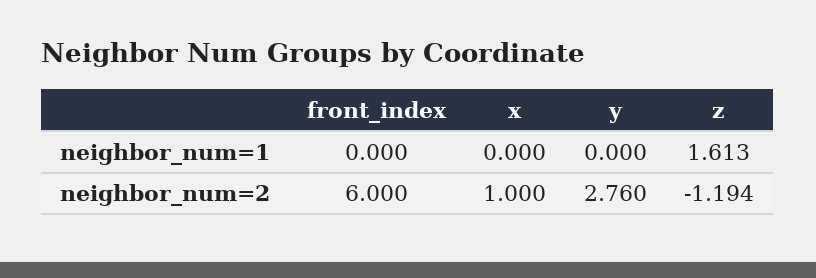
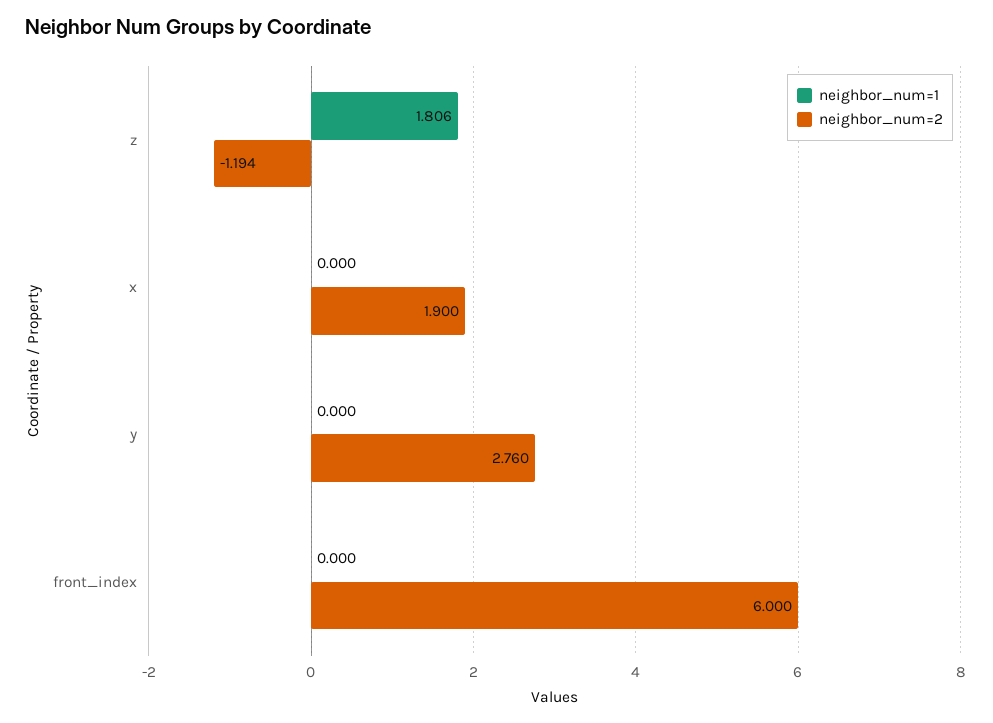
  {
    "neighbor_num=1": {
      "front_index": 0,
      "x": 0,
      "y": 0,
-     "z": 1.613
+     "z": 1.806
    },
    "neighbor_num=2": {
      "front_index": 6,
-     "x": 1,
+     "x": 1.9,
      "y": 2.76,
      "z": -1.194
    }
  }

